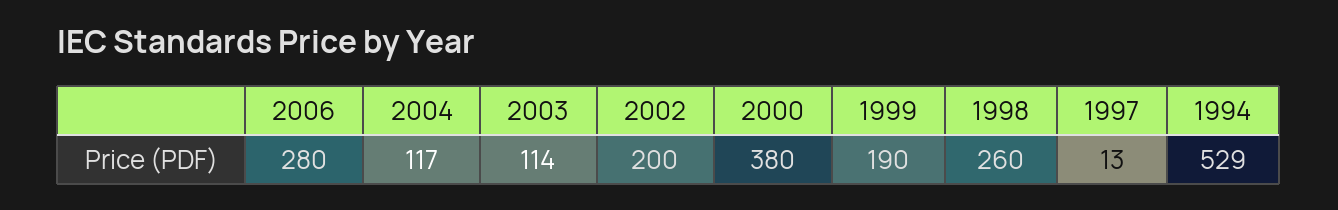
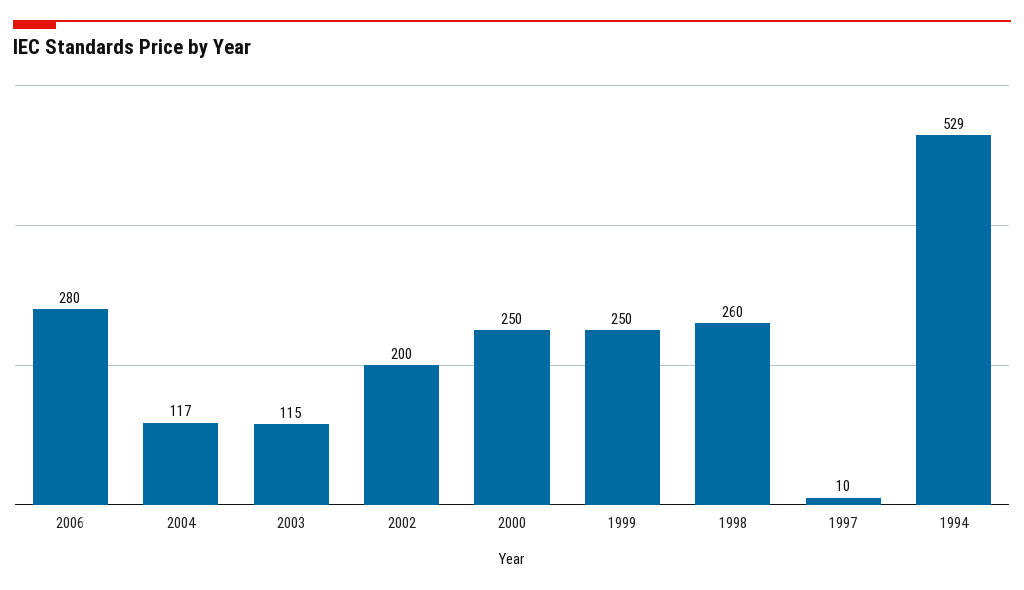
  {
    "2006": 280,
    "2004": 117,
-   "2003": 114,
+   "2003": 115,
    "2002": 200,
-   "2000": 380,
+   "2000": 250,
-   "1999": 190,
+   "1999": 250,
    "1998": 260,
-   "1997": 13,
+   "1997": 10,
    "1994": 529
  }

